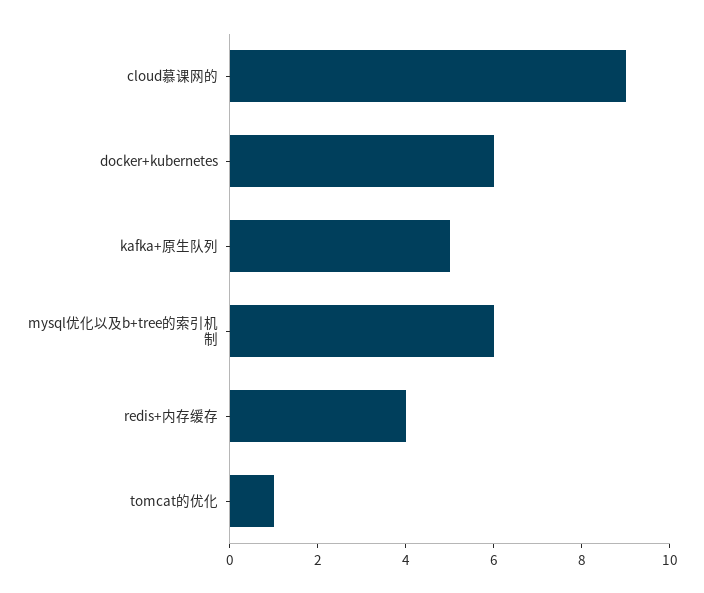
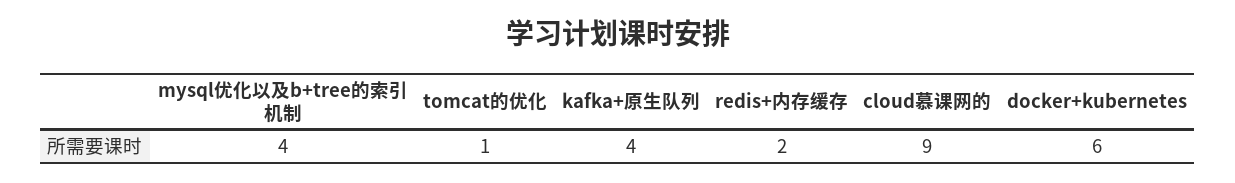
  {
    "cloud慕课网的": 9,
    "docker+kubernetes": 6,
-   "kafka+原生队列": 5,
+   "kafka+原生队列": 4,
-   "mysql优化以及b+tree的索引机制": 6,
+   "mysql优化以及b+tree的索引机制": 4,
-   "redis+内存缓存": 4,
+   "redis+内存缓存": 2,
    "tomcat的优化": 1
  }

